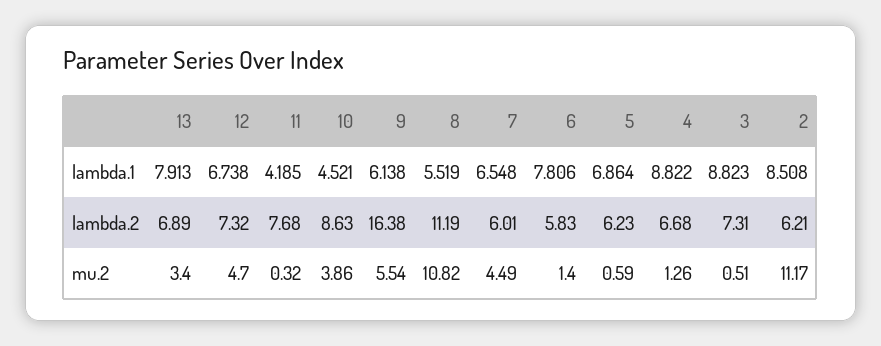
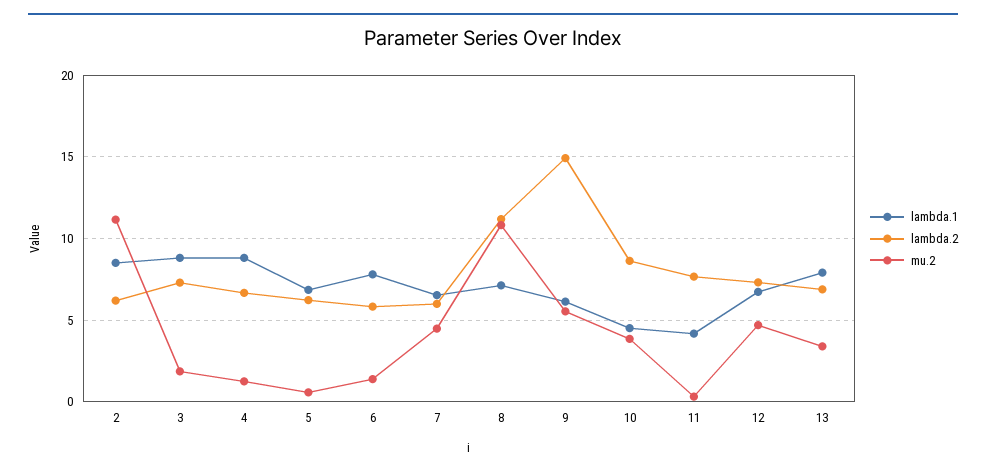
  {
    "lambda.1": {
      "13": 7.913,
      "12": 6.738,
      "11": 4.185,
      "10": 4.521,
      "9": 6.138,
-     "8": 5.519,
+     "8": 7,
      "7": 6.548,
      "6": 7.806,
      "5": 6.864,
      "4": 8.822,
      "3": 8.823,
      "2": 8.508
    },
    "lambda.2": {
      "13": 6.89,
      "12": 7.32,
      "11": 7.68,
      "10": 8.63,
-     "9": 16.38,
+     "9": 15,
      "8": 11.19,
      "7": 6.01,
      "6": 5.83,
      "5": 6.23,
      "4": 6.68,
      "3": 7.31,
      "2": 6.21
    },
    "mu.2": {
      "13": 3.4,
      "12": 4.7,
      "11": 0.32,
      "10": 3.86,
      "9": 5.54,
      "8": 10.82,
      "7": 4.49,
      "6": 1.4,
      "5": 0.59,
      "4": 1.26,
-     "3": 0.51,
+     "3": 2,
      "2": 11.17
    }
  }

